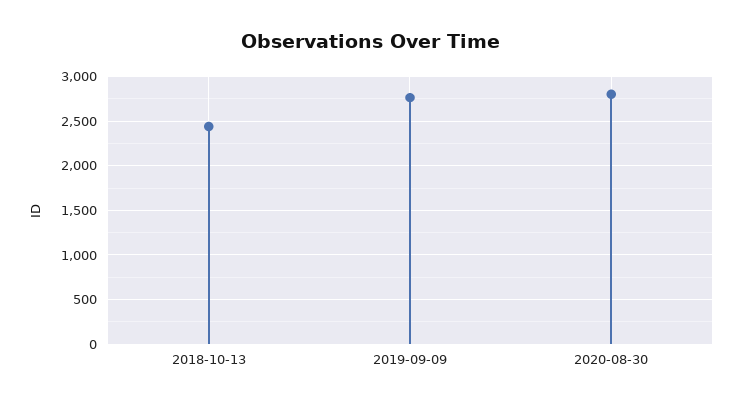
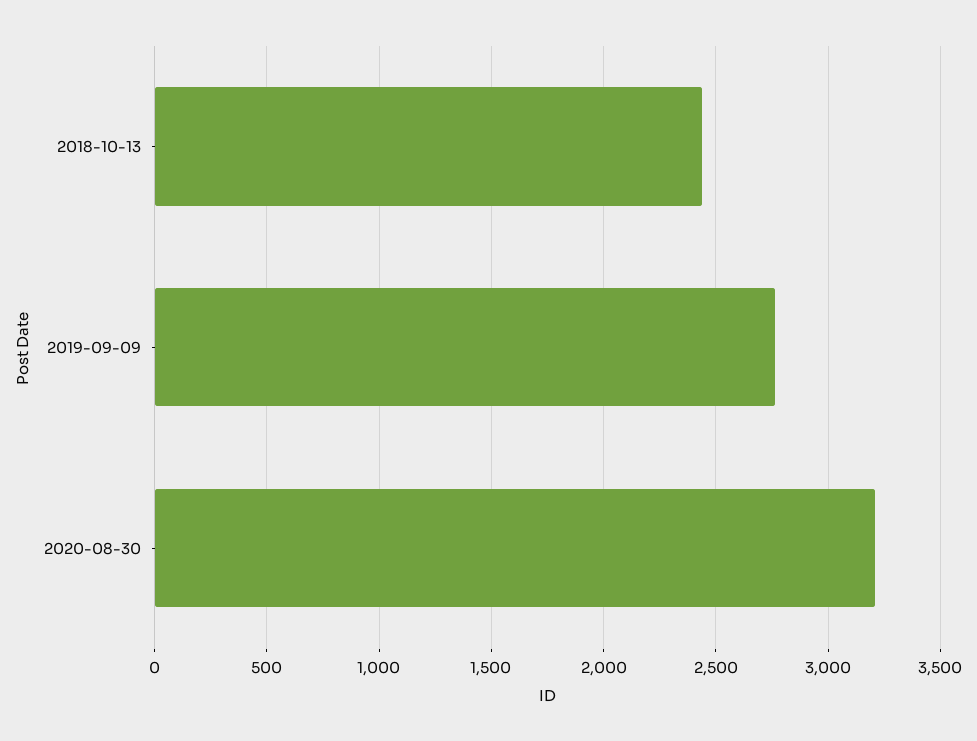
  {
    "2018-10-13": 2450,
    "2019-09-09": 2750,
-   "2020-08-30": 2800
+   "2020-08-30": 3200
  }

